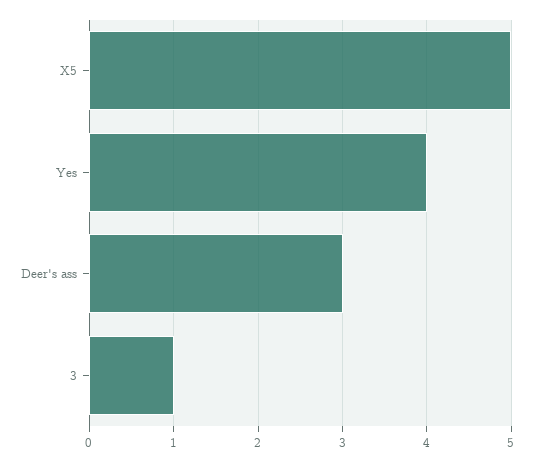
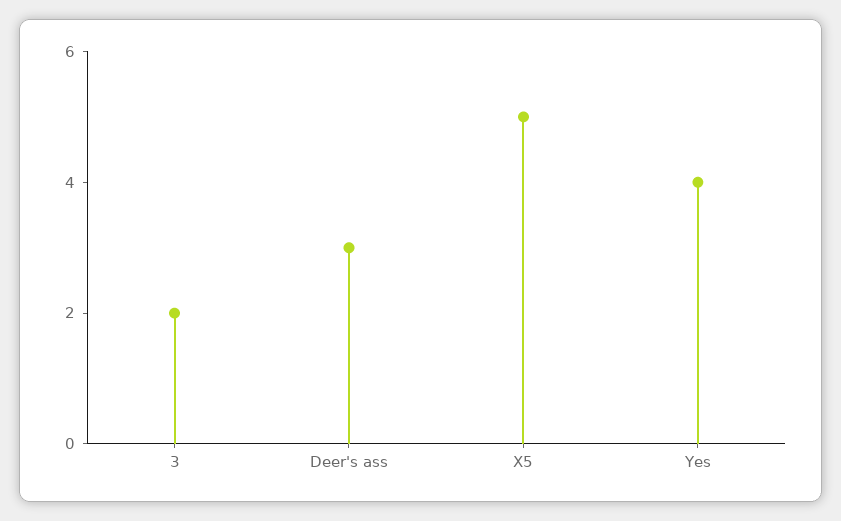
  {
    "X5": 5,
    "Yes": 4,
    "Deer's ass": 3,
-   "3": 1
+   "3": 2
  }

